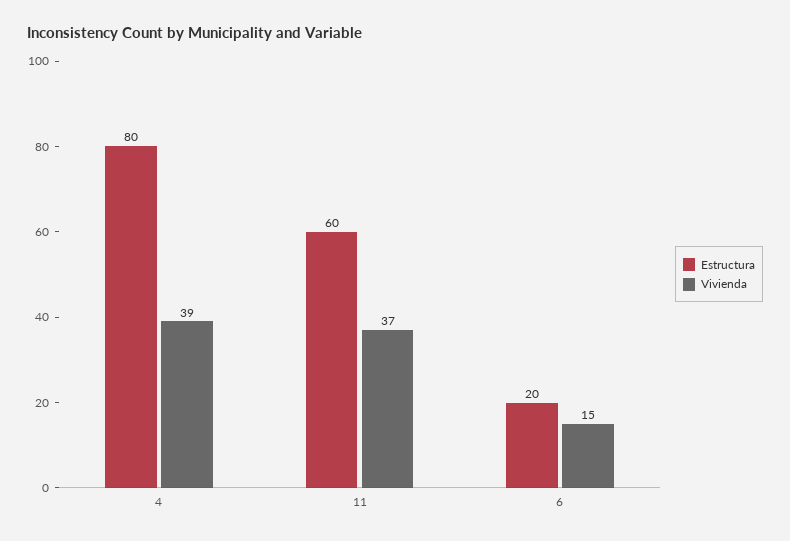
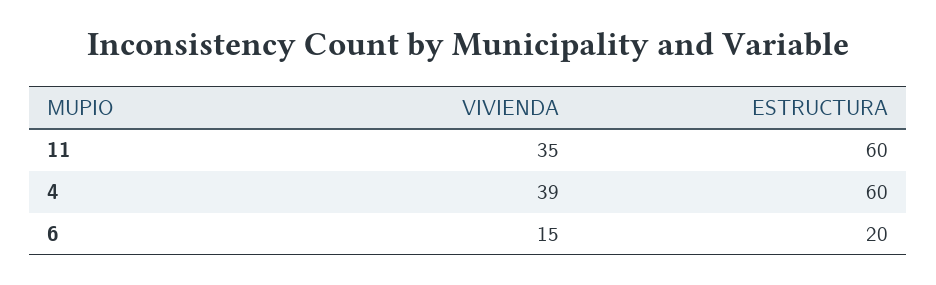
  {
    "Estructura": {
-     "4": 80,
+     "4": 60,
      "11": 60,
      "6": 20
    },
    "Vivienda": {
      "4": 39,
-     "11": 37,
+     "11": 35,
      "6": 15
    }
  }

